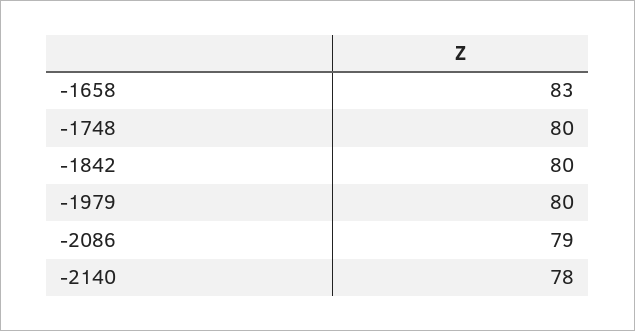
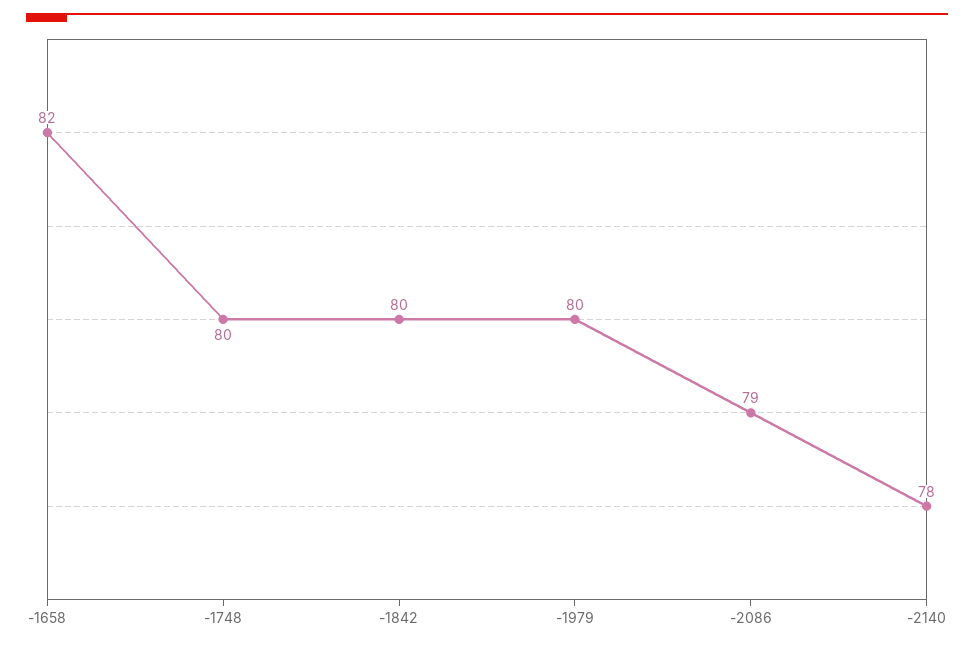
  {
-   "-1658": 83,
+   "-1658": 82,
    "-1748": 80,
    "-1842": 80,
    "-1979": 80,
    "-2086": 79,
    "-2140": 78
  }

